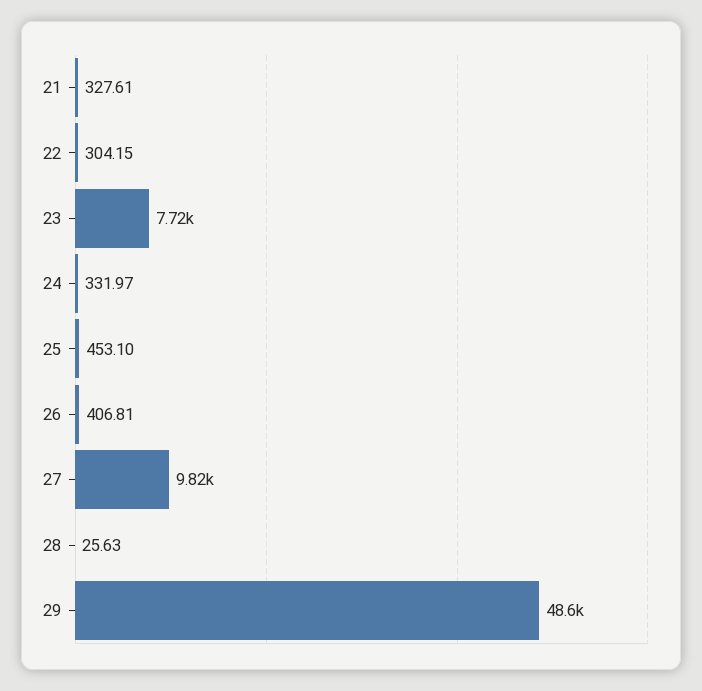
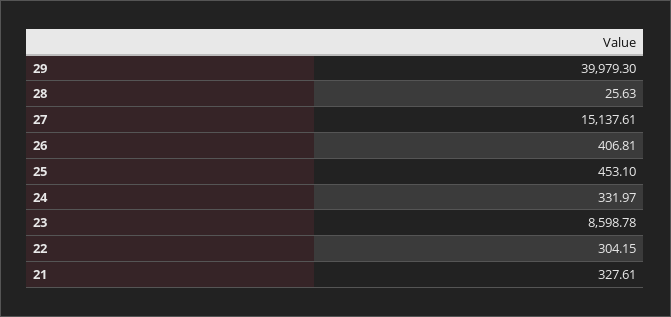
  {
    "21": 327.61,
    "22": 304.15,
-   "23": 7720,
+   "23": 8598.78,
    "24": 331.97,
    "25": 453.1,
    "26": 406.81,
-   "27": 9820,
+   "27": 15137.61,
    "28": 25.63,
-   "29": 48600
+   "29": 39979.3
  }

